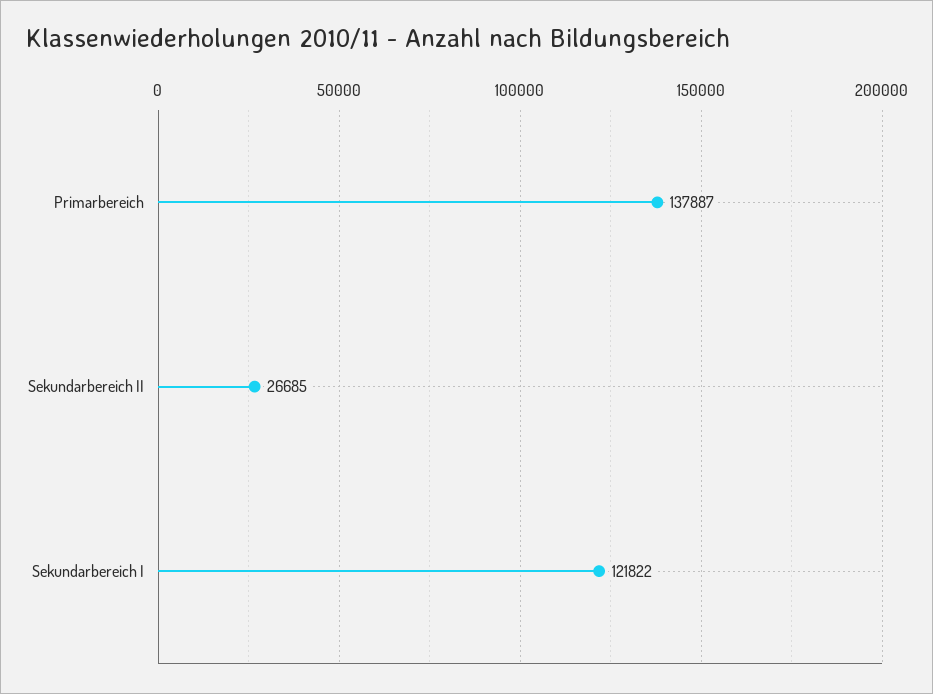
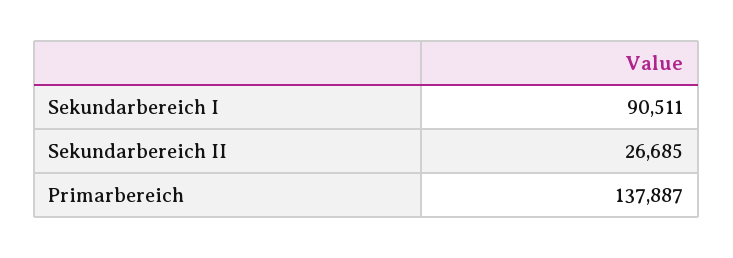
  {
    "Primarbereich": 137887,
    "Sekundarbereich II": 26685,
-   "Sekundarbereich I": 121822
+   "Sekundarbereich I": 90511
  }

